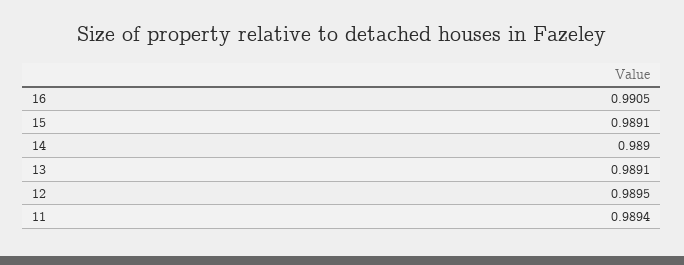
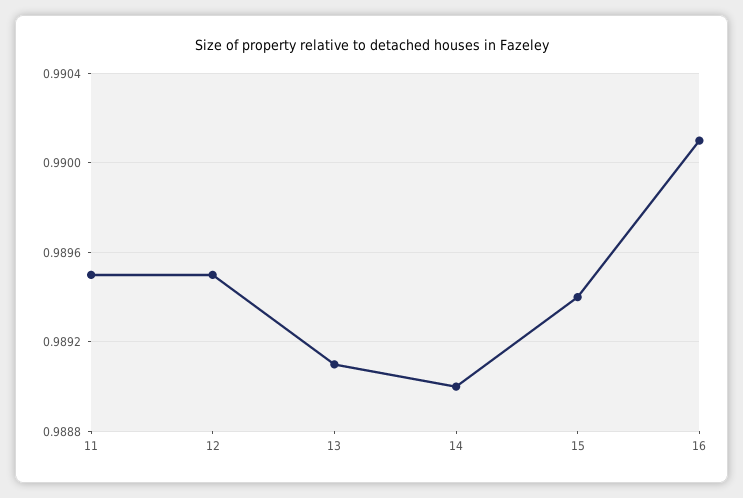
  {
-   "16": 0.9905,
+   "16": 0.9901,
-   "15": 0.9891,
+   "15": 0.9894,
    "14": 0.989,
    "13": 0.9891,
    "12": 0.9895,
-   "11": 0.9894
+   "11": 0.9895
  }

